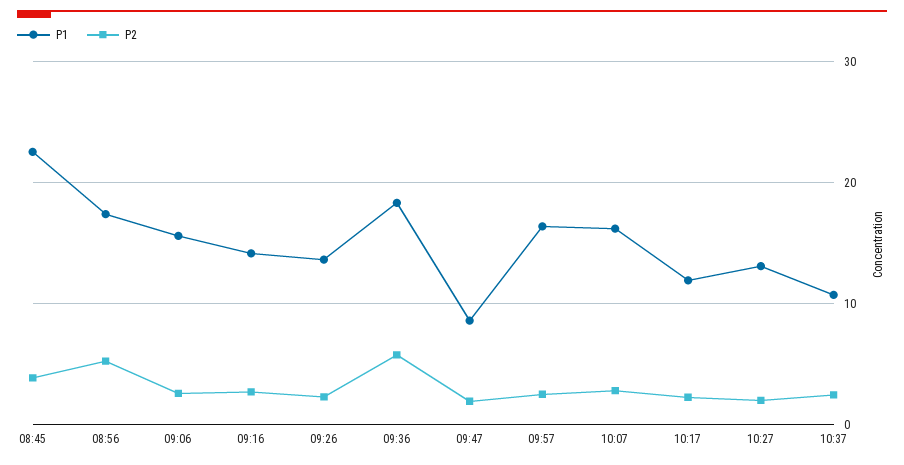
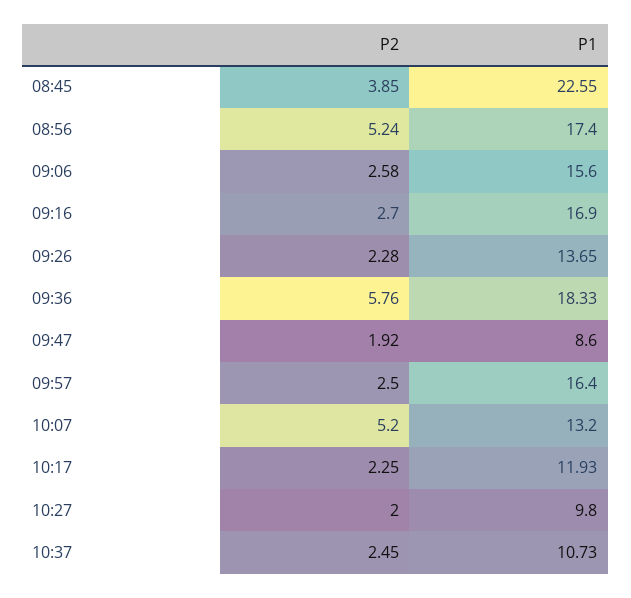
  {
    "P1": {
      "08:45": 22.55,
      "08:56": 17.4,
      "09:06": 15.6,
-     "09:16": 14,
+     "09:16": 16.9,
      "09:26": 13.65,
      "09:36": 18.33,
      "09:47": 8.6,
      "09:57": 16.4,
-     "10:07": 16,
+     "10:07": 13.2,
      "10:17": 11.93,
-     "10:27": 13,
+     "10:27": 9.8,
      "10:37": 10.73
    },
    "P2": {
      "08:45": 3.85,
      "08:56": 5.24,
      "09:06": 2.58,
      "09:16": 2.7,
      "09:26": 2.28,
      "09:36": 5.76,
      "09:47": 1.92,
      "09:57": 2.5,
-     "10:07": 3,
+     "10:07": 5.2,
      "10:17": 2.25,
      "10:27": 2,
      "10:37": 2.45
    }
  }

